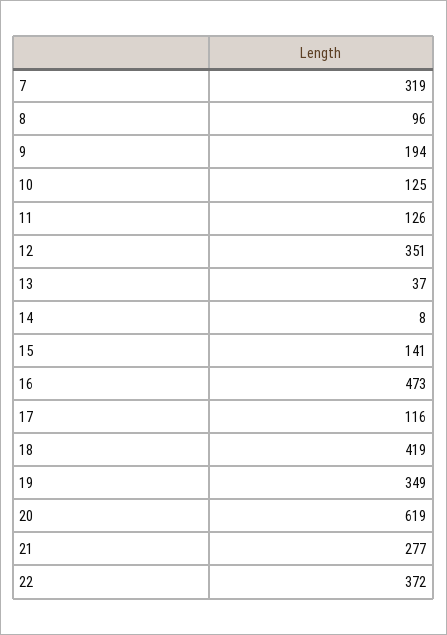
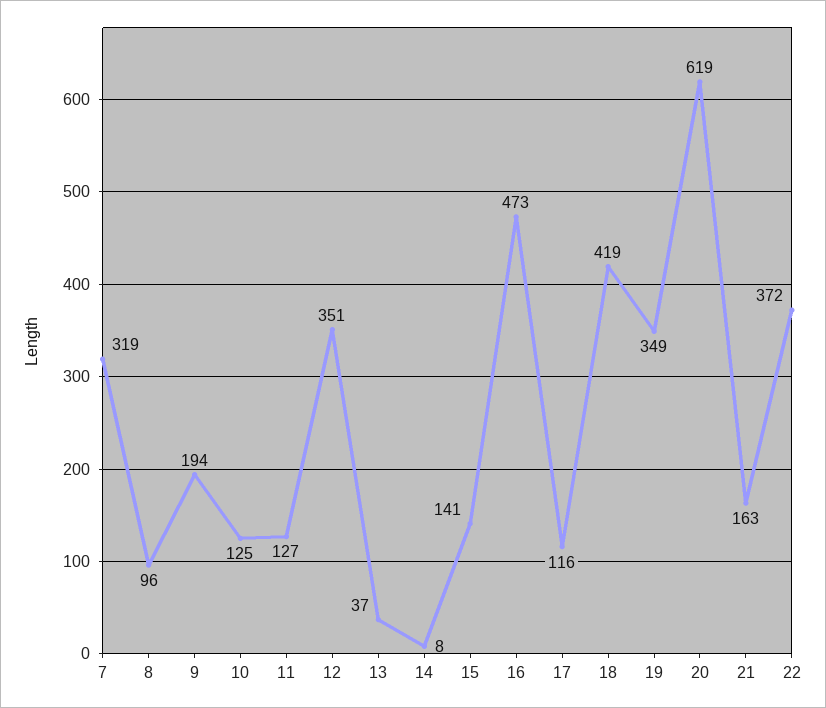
  {
    "7": 319,
    "8": 96,
    "9": 194,
    "10": 125,
-   "11": 126,
+   "11": 127,
    "12": 351,
    "13": 37,
    "14": 8,
    "15": 141,
    "16": 473,
    "17": 116,
    "18": 419,
    "19": 349,
    "20": 619,
-   "21": 277,
+   "21": 163,
    "22": 372
  }

